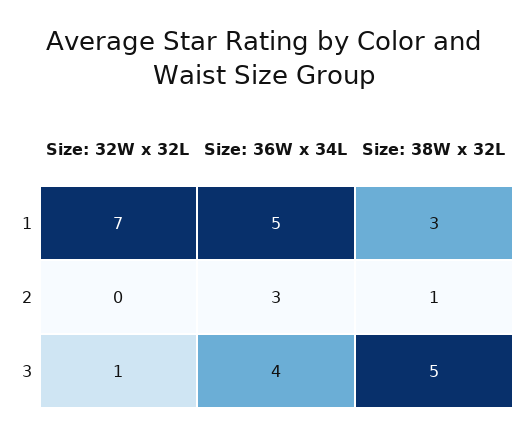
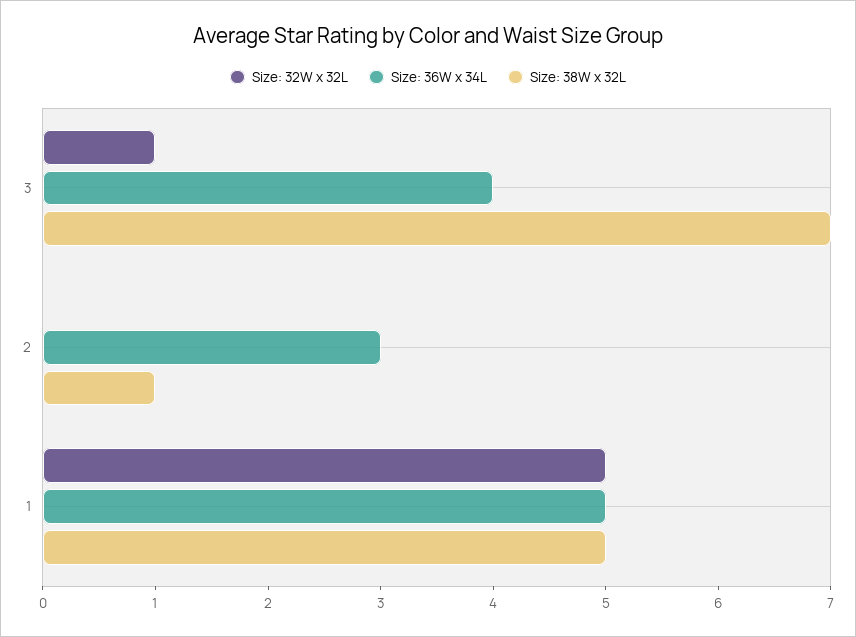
  {
    "Size: 32W x 32L": {
-     "1": 7,
+     "1": 5,
      "2": 0,
      "3": 1
    },
    "Size: 36W x 34L": {
      "1": 5,
      "2": 3,
      "3": 4
    },
    "Size: 38W x 32L": {
-     "1": 3,
+     "1": 5,
      "2": 1,
-     "3": 5
+     "3": 7
    }
  }

